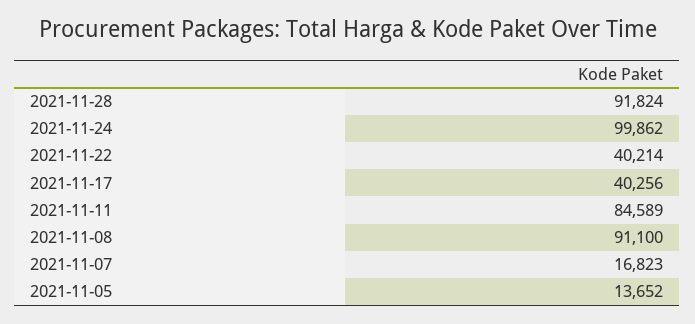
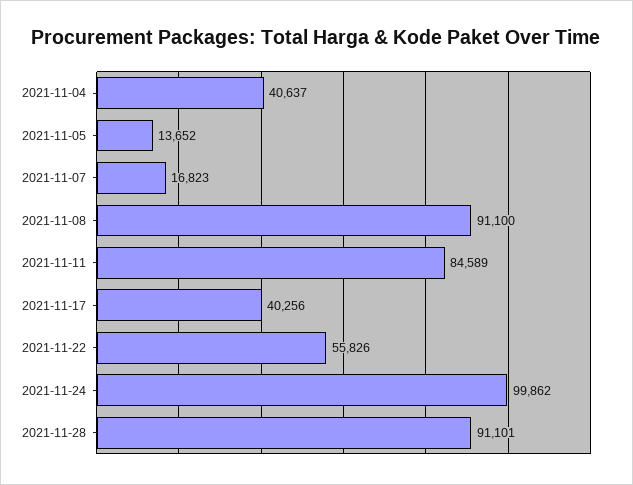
  {
-   "2021-11-28": 91824,
+   "2021-11-28": 91101,
    "2021-11-24": 99862,
-   "2021-11-22": 40214,
+   "2021-11-22": 55826,
    "2021-11-17": 40256,
    "2021-11-11": 84589,
    "2021-11-08": 91100,
    "2021-11-07": 16823,
-   "2021-11-05": 13652
+   "2021-11-05": 13652,
+   "2021-11-04": 40637
  }

